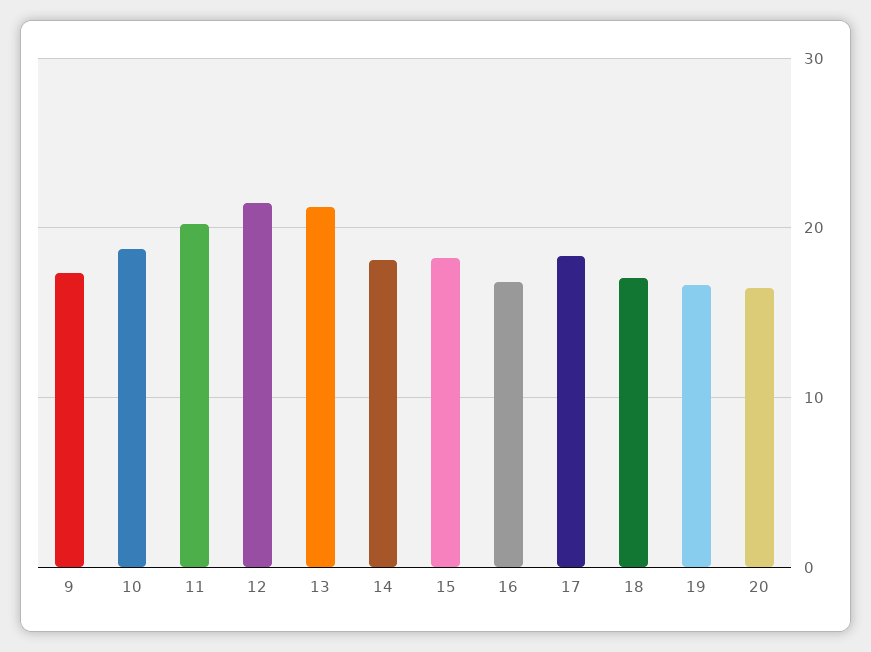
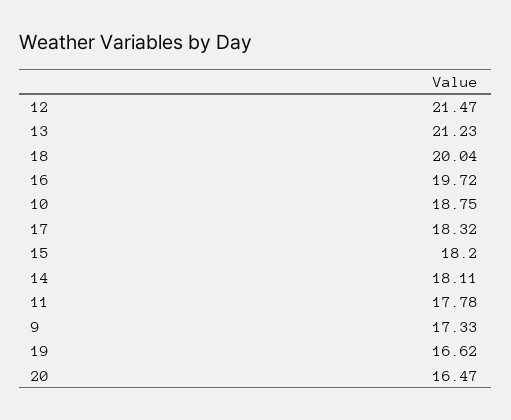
  {
    "9": 17.33,
    "10": 18.75,
-   "11": 20,
+   "11": 17.78,
    "12": 21.47,
    "13": 21.23,
    "14": 18.11,
    "15": 18.2,
-   "16": 17,
+   "16": 19.72,
    "17": 18.32,
-   "18": 17,
+   "18": 20.04,
    "19": 16.62,
    "20": 16.47
  }

